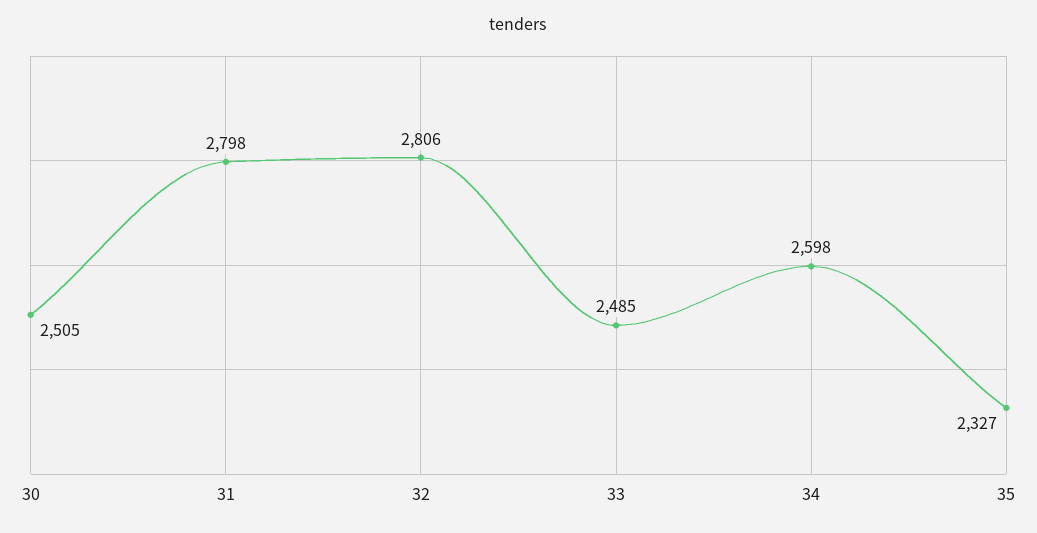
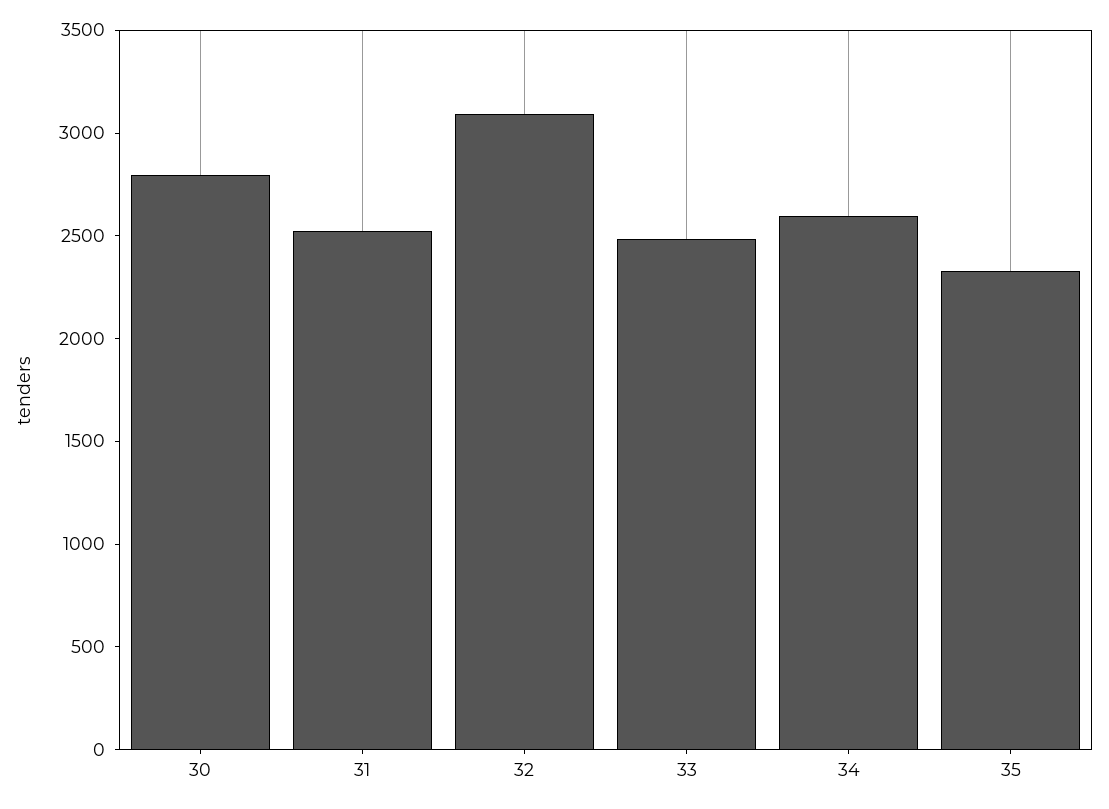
  {
-   "30": 2505,
+   "30": 2800,
-   "31": 2798,
+   "31": 2500,
-   "32": 2806,
+   "32": 3100,
    "33": 2485,
    "34": 2598,
    "35": 2327
  }

